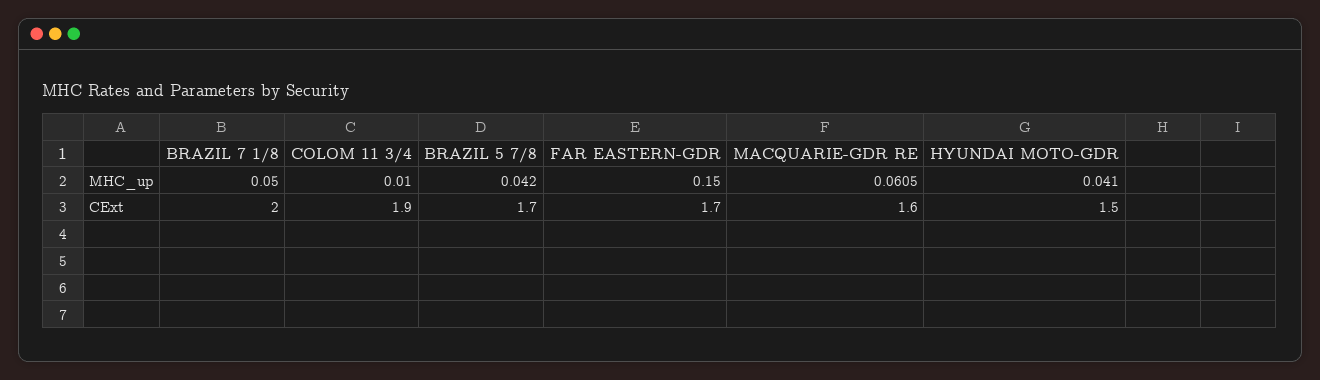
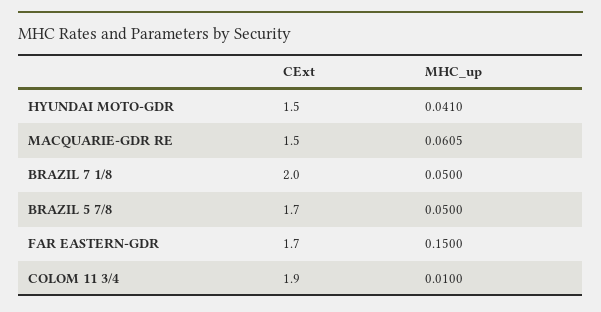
  {
    "BRAZIL 7 1/8": {
      "MHC_up": 0.05,
      "CExt": 2
    },
    "COLOM 11 3/4": {
      "MHC_up": 0.01,
      "CExt": 1.9
    },
    "BRAZIL 5 7/8": {
-     "MHC_up": 0.042,
+     "MHC_up": 0.05,
      "CExt": 1.7
    },
    "FAR EASTERN-GDR": {
      "MHC_up": 0.15,
      "CExt": 1.7
    },
    "MACQUARIE-GDR RE": {
      "MHC_up": 0.0605,
-     "CExt": 1.6
+     "CExt": 1.5
    },
    "HYUNDAI MOTO-GDR": {
      "MHC_up": 0.041,
      "CExt": 1.5
    }
  }

